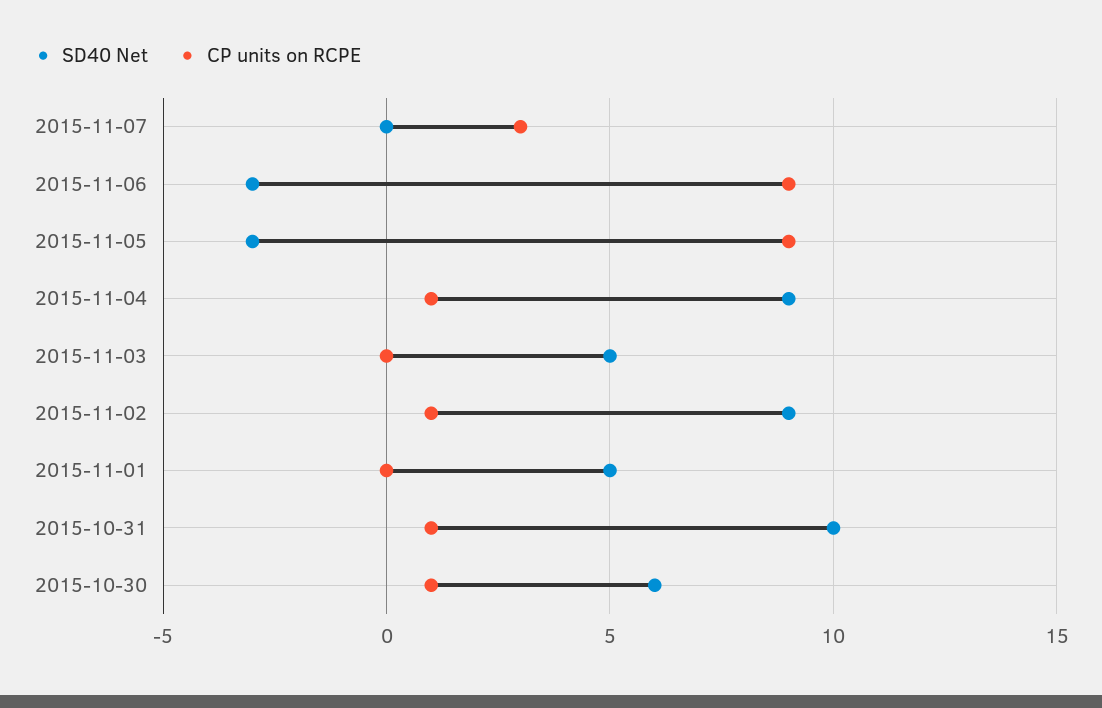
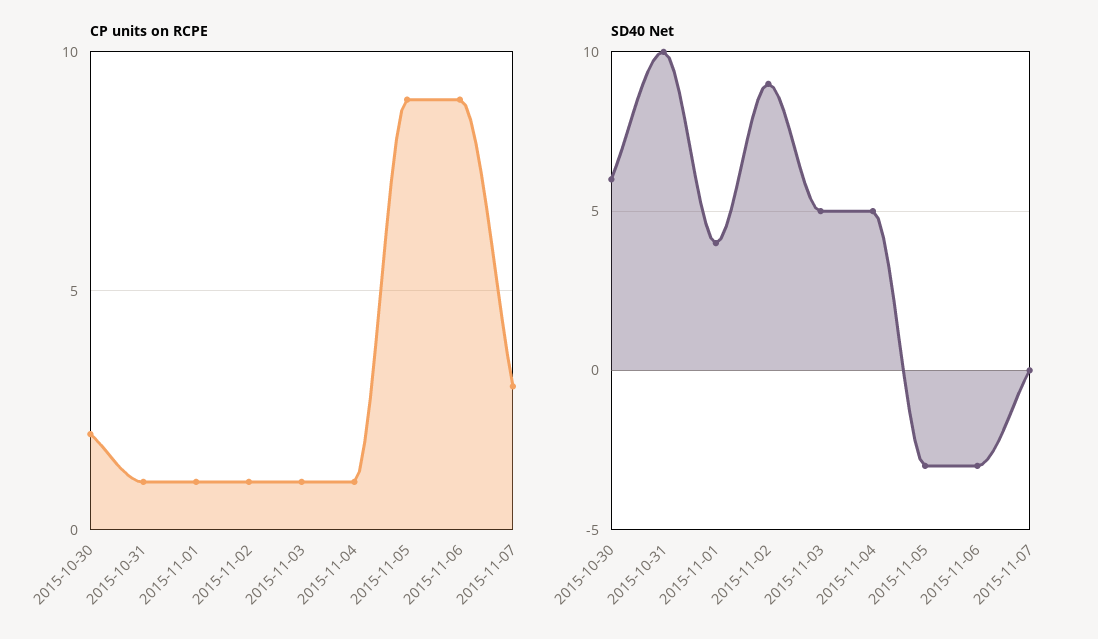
  {
    "SD40 Net": {
      "2015-11-07": 0,
      "2015-11-06": -3,
      "2015-11-05": -3,
-     "2015-11-04": 9,
+     "2015-11-04": 5,
      "2015-11-03": 5,
      "2015-11-02": 9,
-     "2015-11-01": 5,
+     "2015-11-01": 4,
      "2015-10-31": 10,
      "2015-10-30": 6
    },
    "CP units on RCPE": {
      "2015-11-07": 3,
      "2015-11-06": 9,
      "2015-11-05": 9,
      "2015-11-04": 1,
-     "2015-11-03": 0,
+     "2015-11-03": 1,
      "2015-11-02": 1,
-     "2015-11-01": 0,
+     "2015-11-01": 1,
      "2015-10-31": 1,
-     "2015-10-30": 1
+     "2015-10-30": 2
    }
  }

